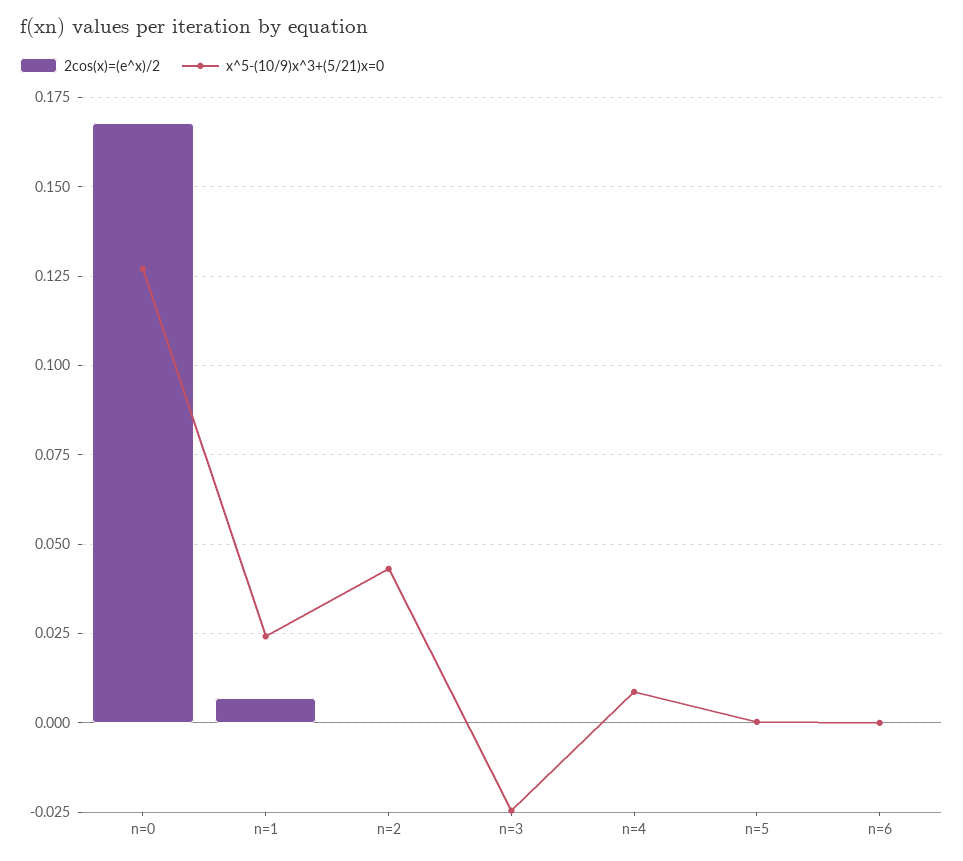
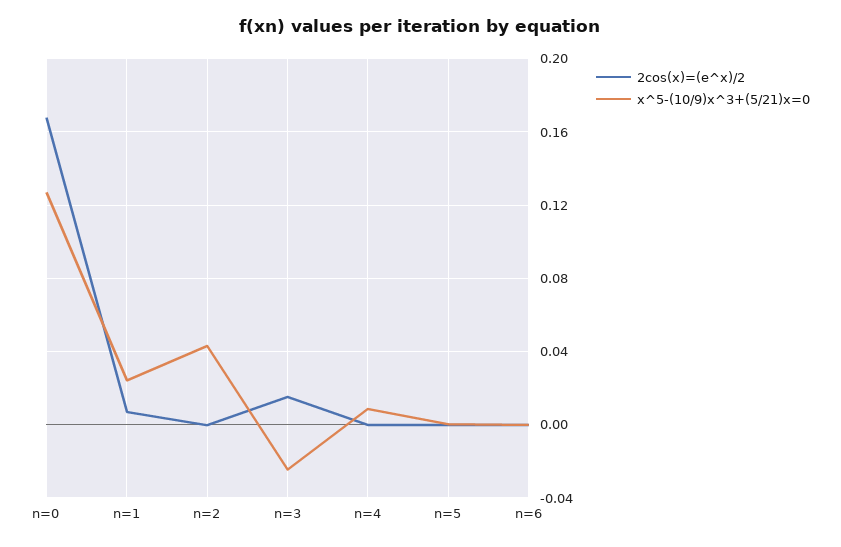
  {
    "2cos(x)=(e^x)/2": {
      "n=0": 0.1675,
      "n=1": 0.0075,
      "n=2": 0,
-     "n=3": 0,
+     "n=3": 0.015,
      "n=4": 0,
      "n=5": 0,
      "n=6": 0
    },
    "x^5-(10/9)x^3+(5/21)x=0": {
      "n=0": 0.1275,
      "n=1": 0.025,
      "n=2": 0.0425,
      "n=3": -0.025,
      "n=4": 0.0075,
      "n=5": 0,
      "n=6": 0
    }
  }

